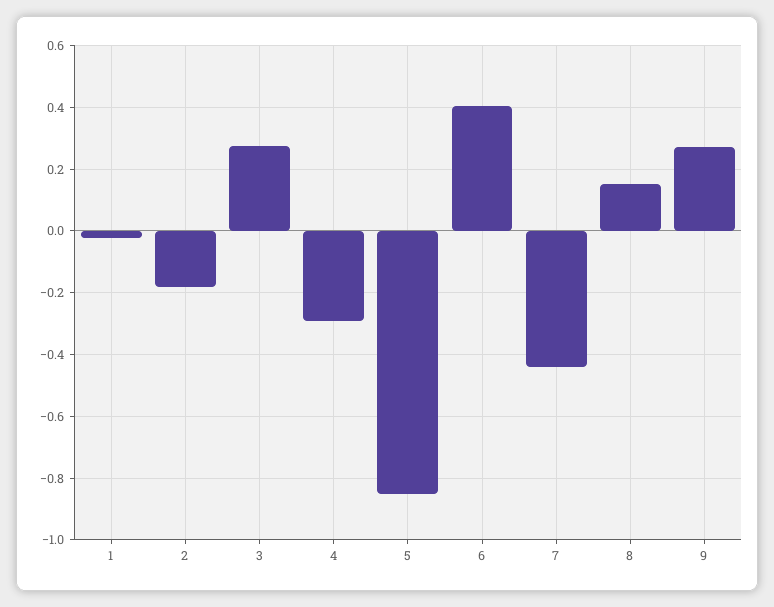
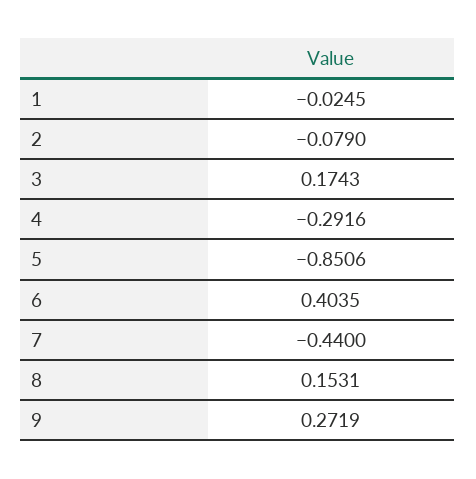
  {
    "1": -0.0245,
-   "2": -0.18,
+   "2": -0.079,
-   "3": 0.28,
+   "3": 0.1743,
    "4": -0.2916,
    "5": -0.8506,
    "6": 0.4035,
    "7": -0.44,
    "8": 0.1531,
    "9": 0.2719
  }

